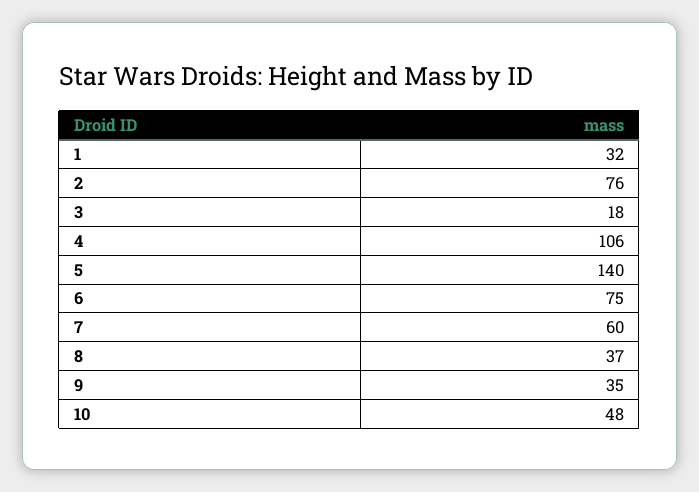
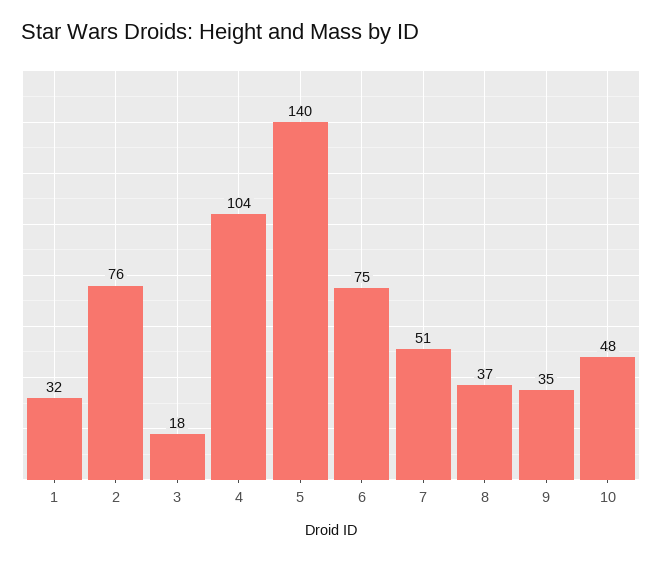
  {
    "1": 32,
    "2": 76,
    "3": 18,
-   "4": 106,
+   "4": 104,
    "5": 140,
    "6": 75,
-   "7": 60,
+   "7": 51,
    "8": 37,
    "9": 35,
    "10": 48
  }

